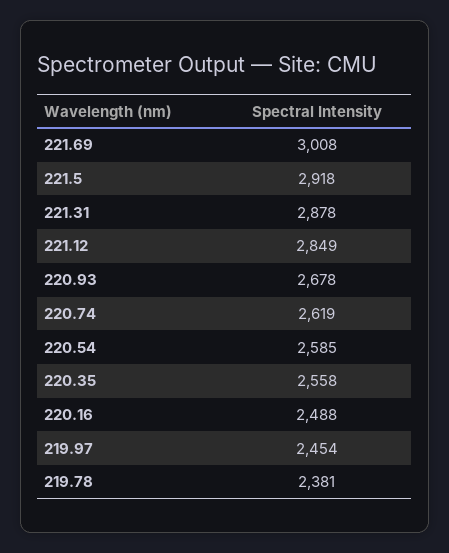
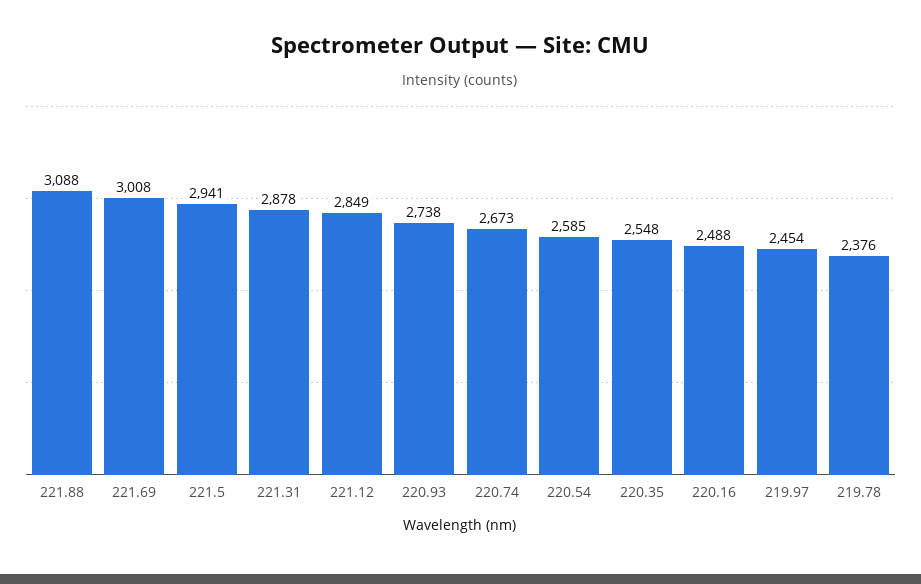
  {
    "221.69": 3008,
-   "221.5": 2918,
+   "221.5": 2941,
    "221.31": 2878,
    "221.12": 2849,
-   "220.93": 2678,
+   "220.93": 2738,
-   "220.74": 2619,
+   "220.74": 2673,
    "220.54": 2585,
-   "220.35": 2558,
+   "220.35": 2548,
    "220.16": 2488,
    "219.97": 2454,
-   "219.78": 2381
+   "219.78": 2376,
+   "221.88": 3088
  }

